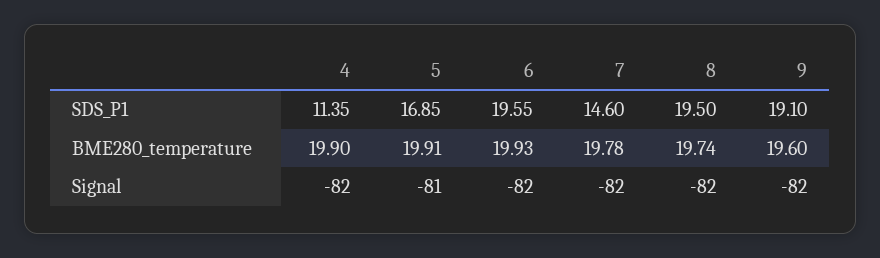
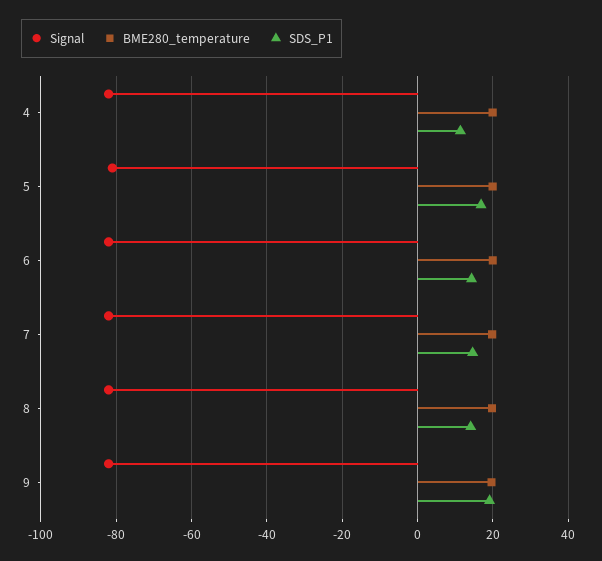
  {
    "SDS_P1": {
      "4": 11.35,
      "5": 16.85,
-     "6": 19.55,
+     "6": 14,
      "7": 14.6,
-     "8": 19.5,
+     "8": 14,
      "9": 19.1
    },
    "BME280_temperature": {
      "4": 19.9,
      "5": 19.91,
      "6": 19.93,
      "7": 19.78,
      "8": 19.74,
      "9": 19.6
    },
    "Signal": {
      "4": -82,
      "5": -81,
      "6": -82,
      "7": -82,
      "8": -82,
      "9": -82
    }
  }

